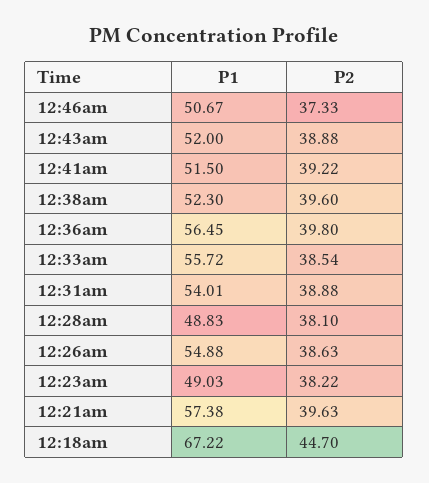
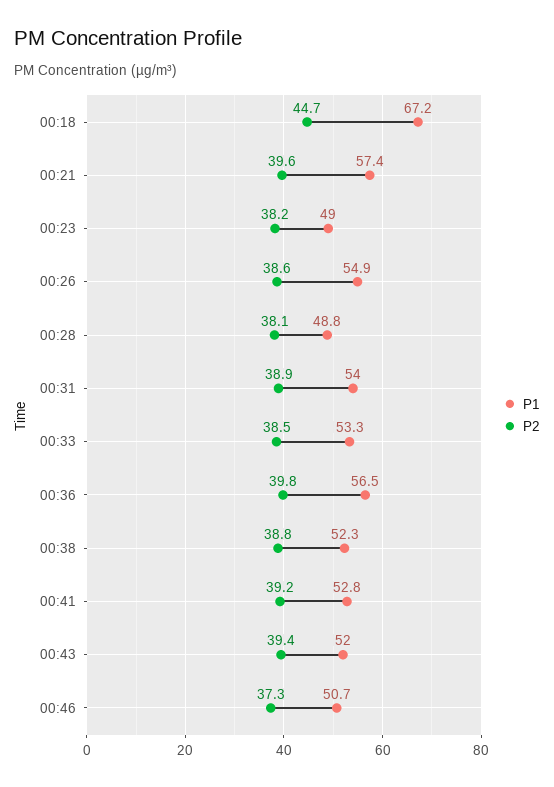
  {
    "P1": {
      "12:46am": 50.67,
      "12:43am": 52,
-     "12:41am": 51.5,
+     "12:41am": 52.8,
      "12:38am": 52.3,
      "12:36am": 56.45,
-     "12:33am": 55.72,
+     "12:33am": 53.3,
      "12:31am": 54.01,
      "12:28am": 48.83,
      "12:26am": 54.88,
      "12:23am": 49.03,
      "12:21am": 57.38,
      "12:18am": 67.22
    },
    "P2": {
      "12:46am": 37.33,
-     "12:43am": 38.88,
+     "12:43am": 39.4,
      "12:41am": 39.22,
-     "12:38am": 39.6,
+     "12:38am": 38.8,
      "12:36am": 39.8,
      "12:33am": 38.54,
      "12:31am": 38.88,
      "12:28am": 38.1,
      "12:26am": 38.63,
      "12:23am": 38.22,
      "12:21am": 39.63,
      "12:18am": 44.7
    }
  }

